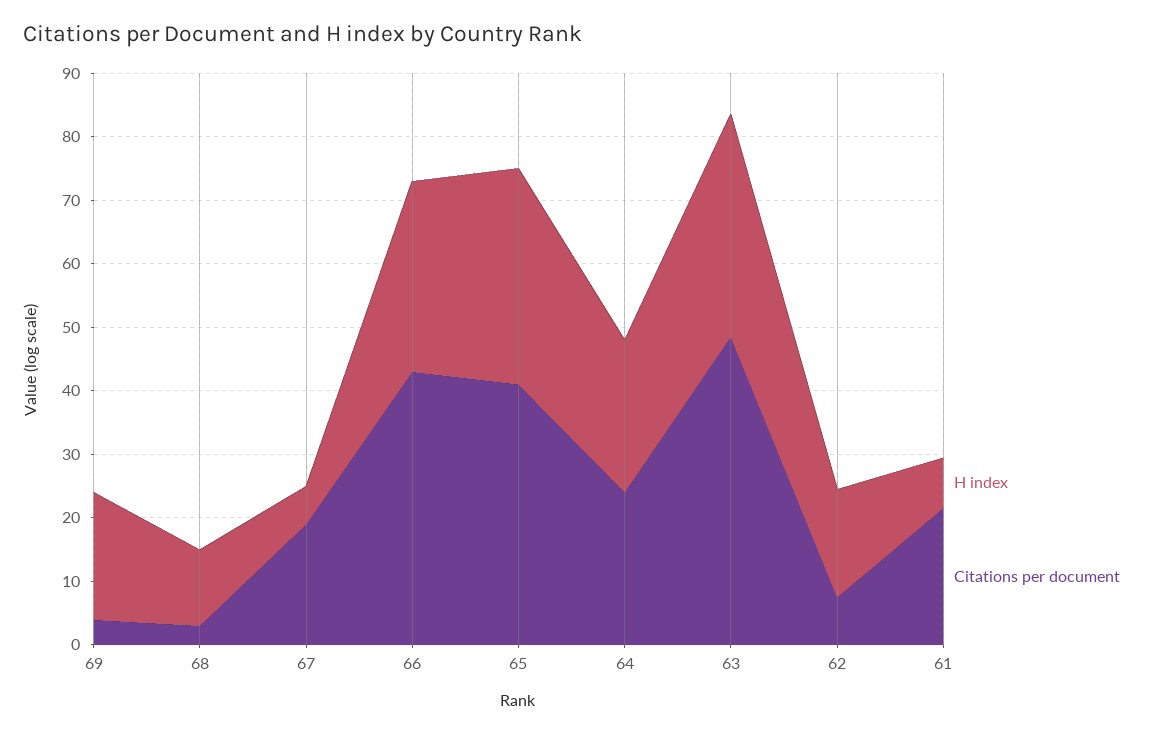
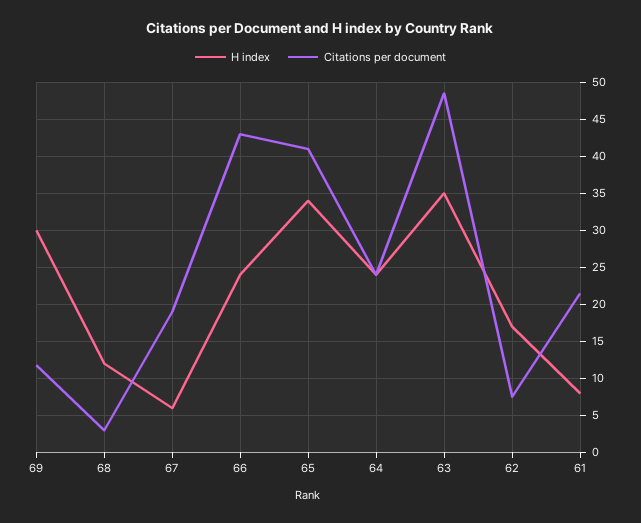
  {
    "H index": {
-     "69": 20,
+     "69": 30,
      "68": 12,
      "67": 6,
-     "66": 30,
+     "66": 24,
      "65": 34,
      "64": 24,
      "63": 35,
      "62": 17,
      "61": 8
    },
    "Citations per document": {
-     "69": 4,
+     "69": 12,
      "68": 3,
      "67": 19,
      "66": 43,
      "65": 41,
      "64": 24,
      "63": 49,
      "62": 8,
      "61": 22
    }
  }

